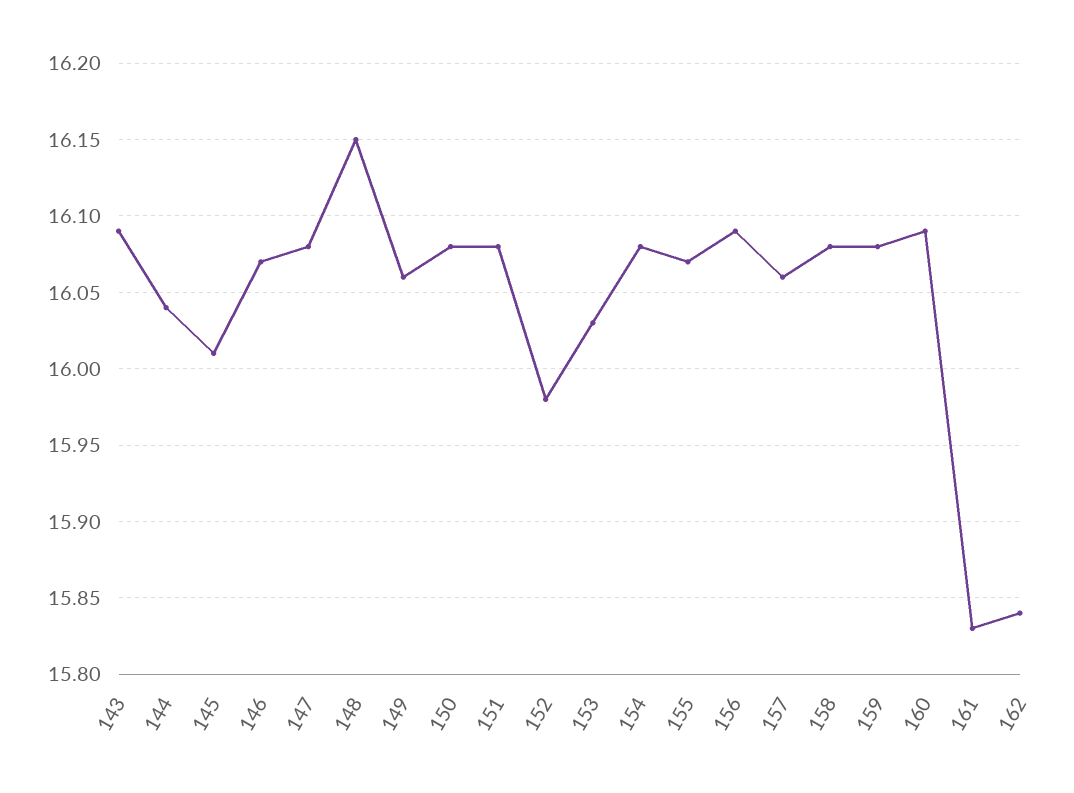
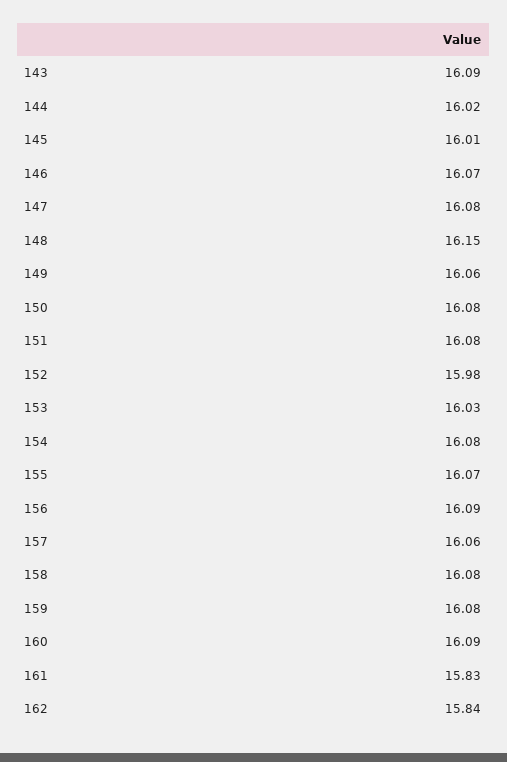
  {
    "143": 16.09,
-   "144": 16.04,
+   "144": 16.02,
    "145": 16.01,
    "146": 16.07,
    "147": 16.08,
    "148": 16.15,
    "149": 16.06,
    "150": 16.08,
    "151": 16.08,
    "152": 15.98,
    "153": 16.03,
    "154": 16.08,
    "155": 16.07,
    "156": 16.09,
    "157": 16.06,
    "158": 16.08,
    "159": 16.08,
    "160": 16.09,
    "161": 15.83,
    "162": 15.84
  }

